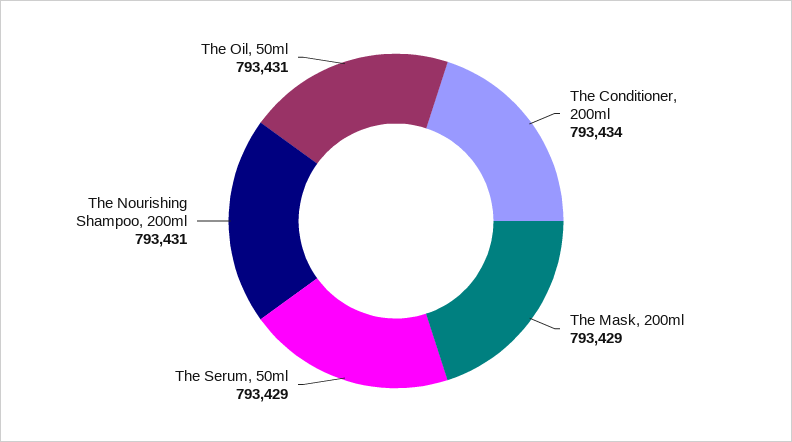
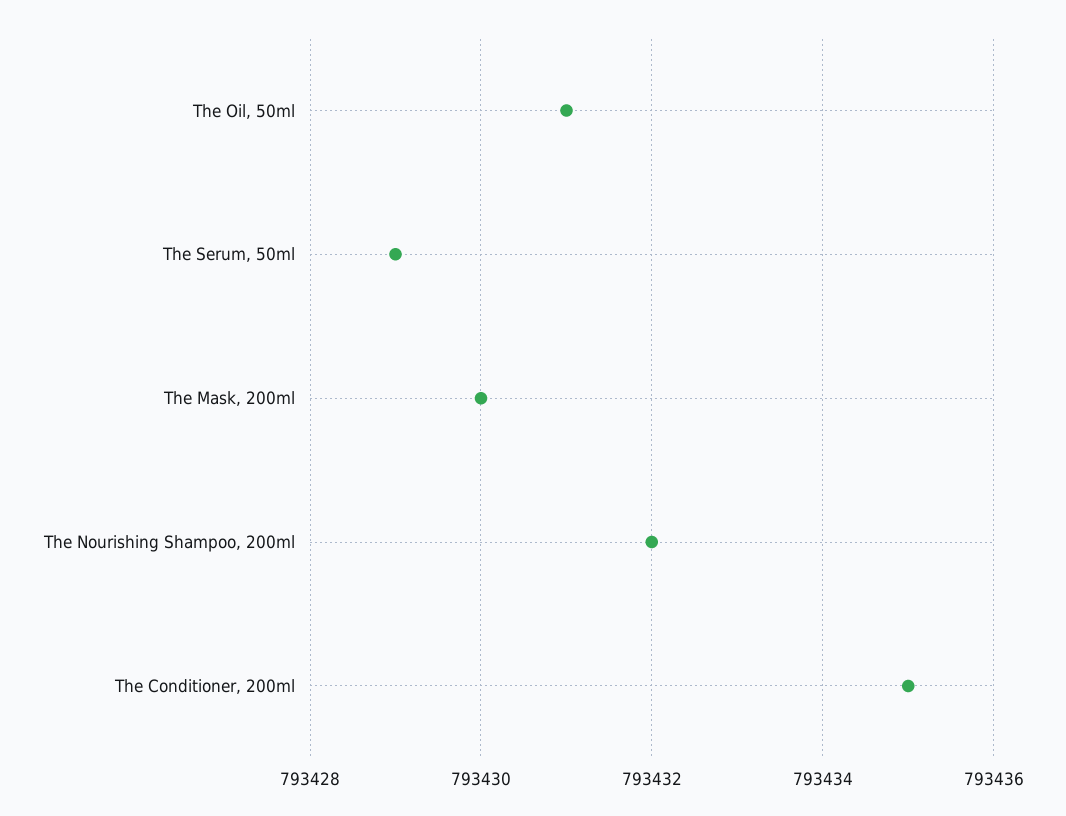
  {
-   "The Conditioner, 200ml": 793434,
+   "The Conditioner, 200ml": 793435,
-   "The Mask, 200ml": 793429,
+   "The Mask, 200ml": 793430,
    "The Serum, 50ml": 793429,
-   "The Nourishing Shampoo, 200ml": 793431,
+   "The Nourishing Shampoo, 200ml": 793432,
    "The Oil, 50ml": 793431
  }

